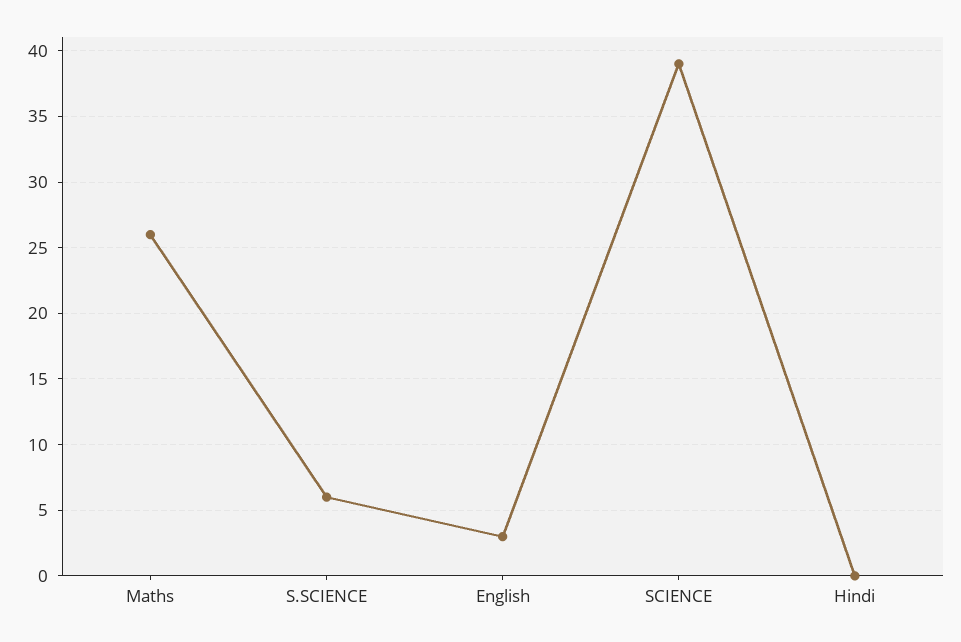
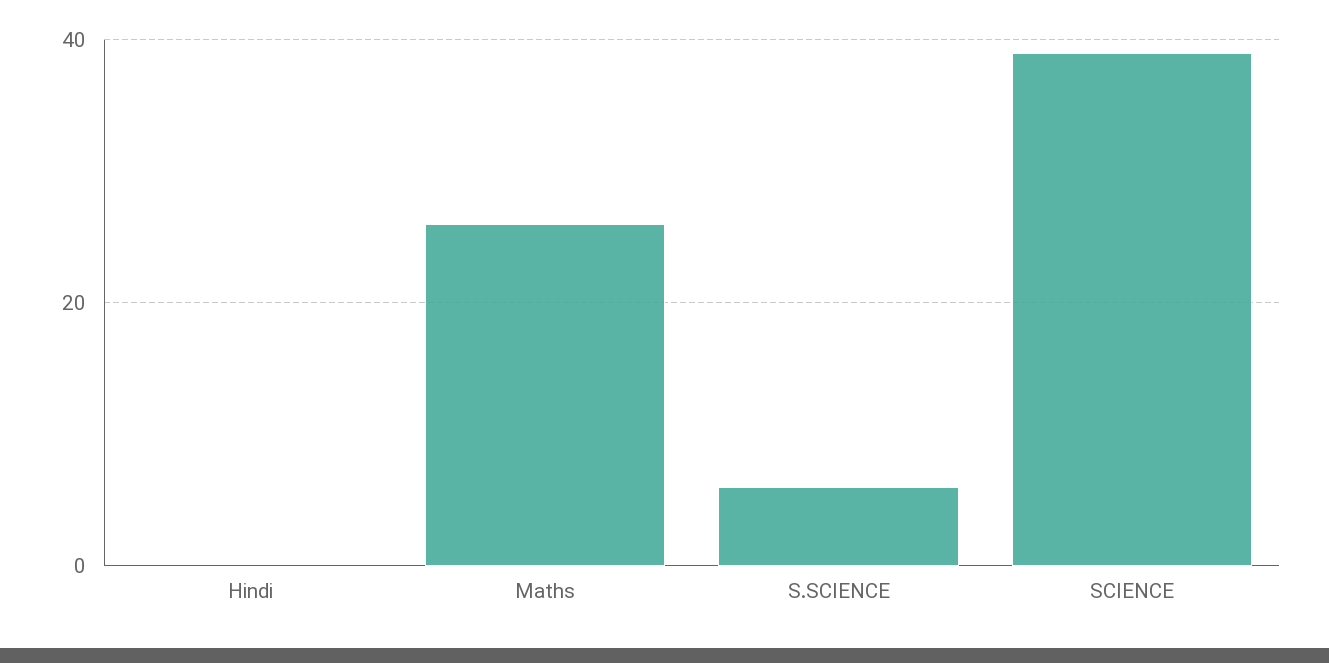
  {
    "Maths": 26,
    "S.SCIENCE": 6,
-   "English": 3,
    "SCIENCE": 39,
    "Hindi": 0
  }

